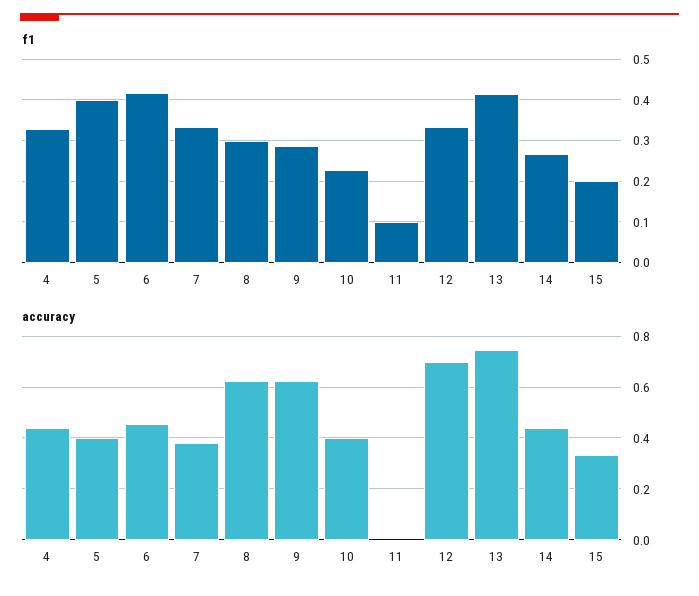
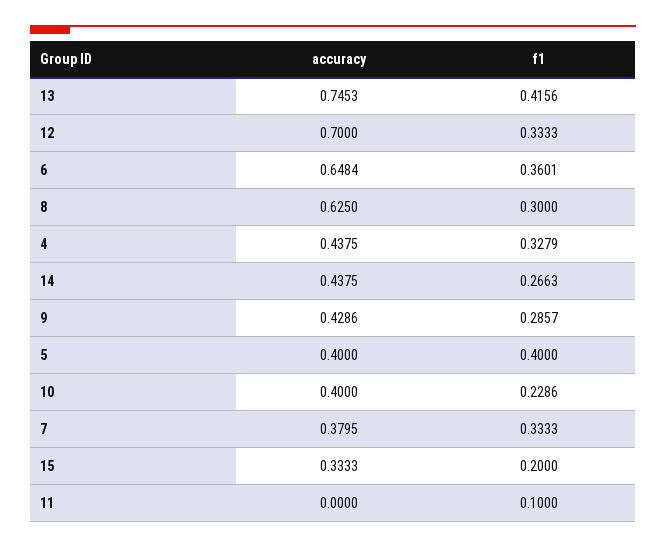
  {
    "f1": {
      "4": 0.3279,
      "5": 0.4,
-     "6": 0.42,
+     "6": 0.3601,
      "7": 0.3333,
      "8": 0.3,
      "9": 0.2857,
      "10": 0.2286,
      "11": 0.1,
      "12": 0.3333,
      "13": 0.4156,
      "14": 0.2663,
      "15": 0.2
    },
    "accuracy": {
      "4": 0.4375,
      "5": 0.4,
-     "6": 0.45,
+     "6": 0.6484,
      "7": 0.3795,
      "8": 0.625,
-     "9": 0.625,
+     "9": 0.4286,
      "10": 0.4,
      "11": 0,
      "12": 0.7,
      "13": 0.7453,
      "14": 0.4375,
      "15": 0.3333
    }
  }

